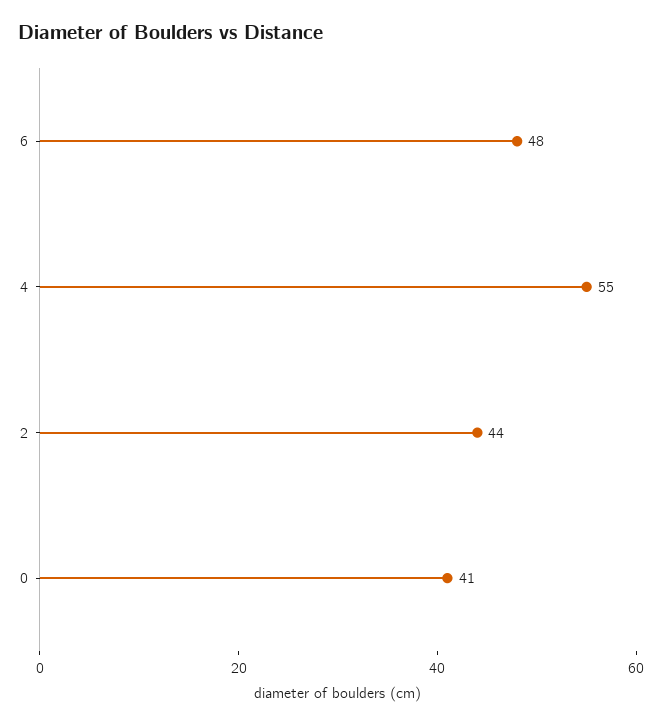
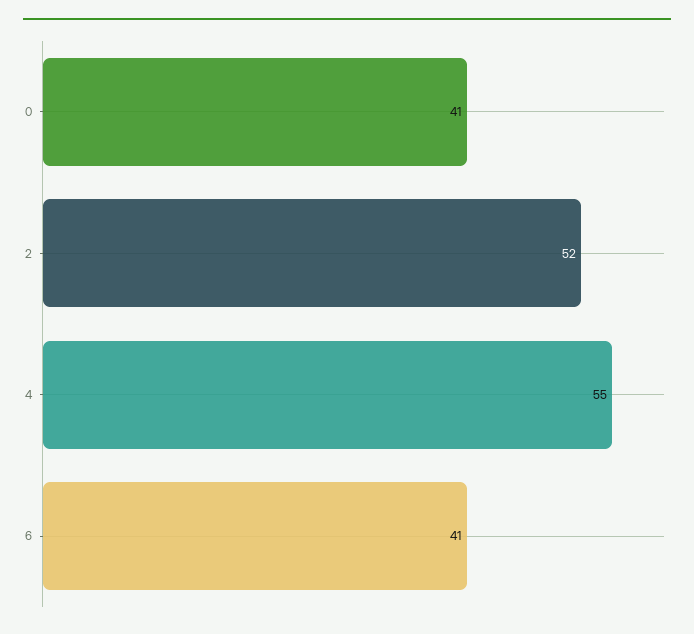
  {
-   "6": 48,
+   "6": 41,
    "4": 55,
-   "2": 44,
+   "2": 52,
    "0": 41
  }

